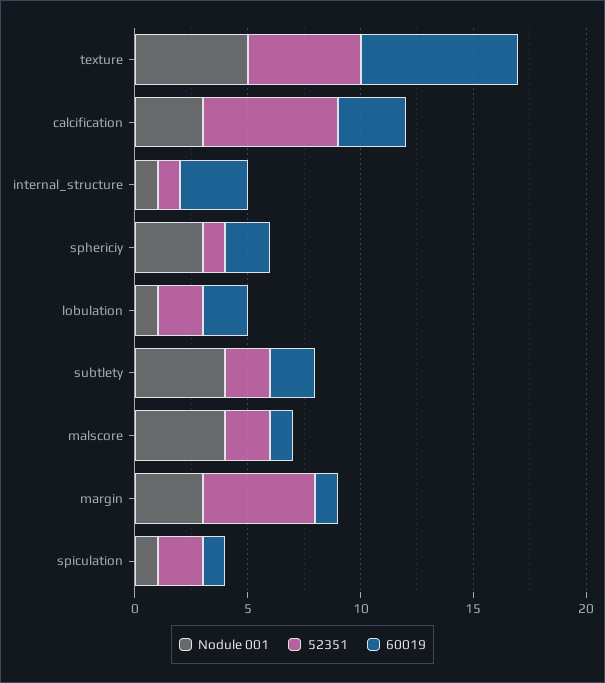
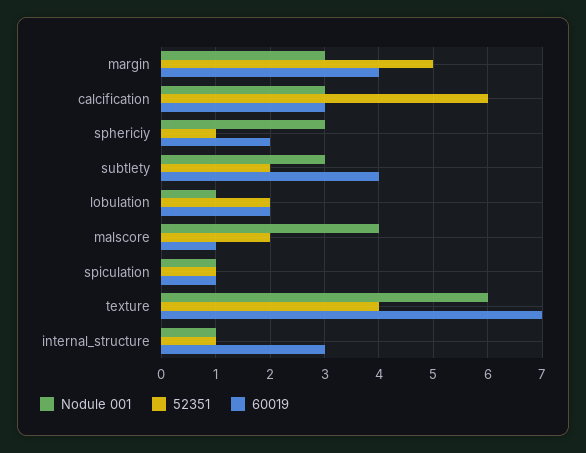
  {
    "Nodule 001": {
-     "texture": 5,
+     "texture": 6,
      "calcification": 3,
      "internal_structure": 1,
      "sphericiy": 3,
      "lobulation": 1,
-     "subtlety": 4,
+     "subtlety": 3,
      "malscore": 4,
      "margin": 3,
      "spiculation": 1
    },
    "52351": {
-     "texture": 5,
+     "texture": 4,
      "calcification": 6,
      "internal_structure": 1,
      "sphericiy": 1,
      "lobulation": 2,
      "subtlety": 2,
      "malscore": 2,
      "margin": 5,
-     "spiculation": 2
+     "spiculation": 1
    },
    "60019": {
      "texture": 7,
      "calcification": 3,
      "internal_structure": 3,
      "sphericiy": 2,
      "lobulation": 2,
-     "subtlety": 2,
+     "subtlety": 4,
      "malscore": 1,
-     "margin": 1,
+     "margin": 4,
      "spiculation": 1
    }
  }

